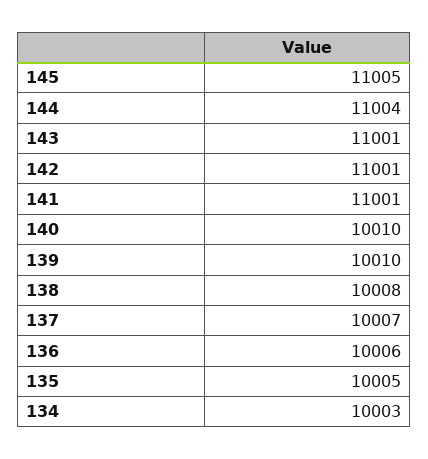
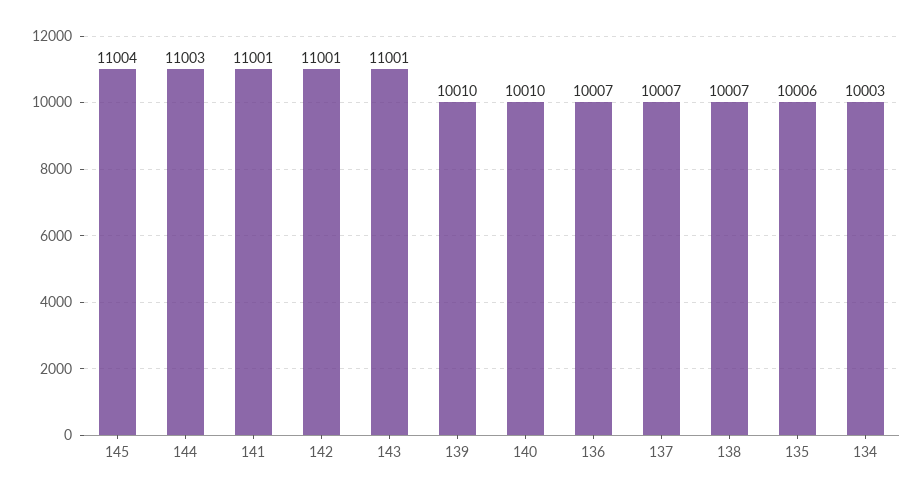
  {
-   "145": 11005,
+   "145": 11004,
-   "144": 11004,
+   "144": 11003,
    "143": 11001,
    "142": 11001,
    "141": 11001,
    "140": 10010,
    "139": 10010,
-   "138": 10008,
+   "138": 10007,
    "137": 10007,
-   "136": 10006,
+   "136": 10007,
-   "135": 10005,
+   "135": 10006,
    "134": 10003
  }

